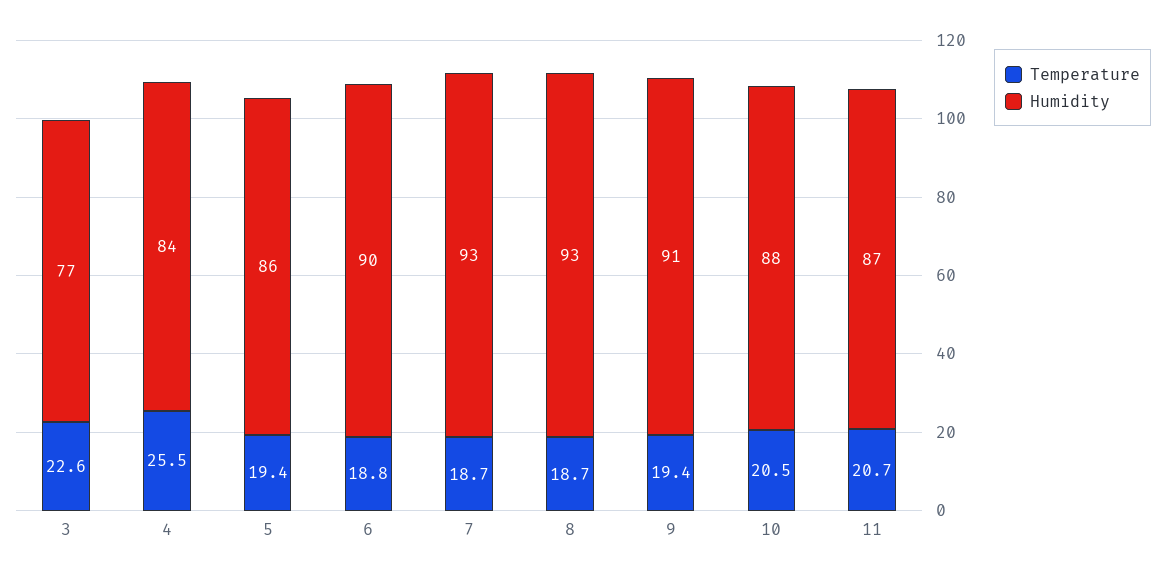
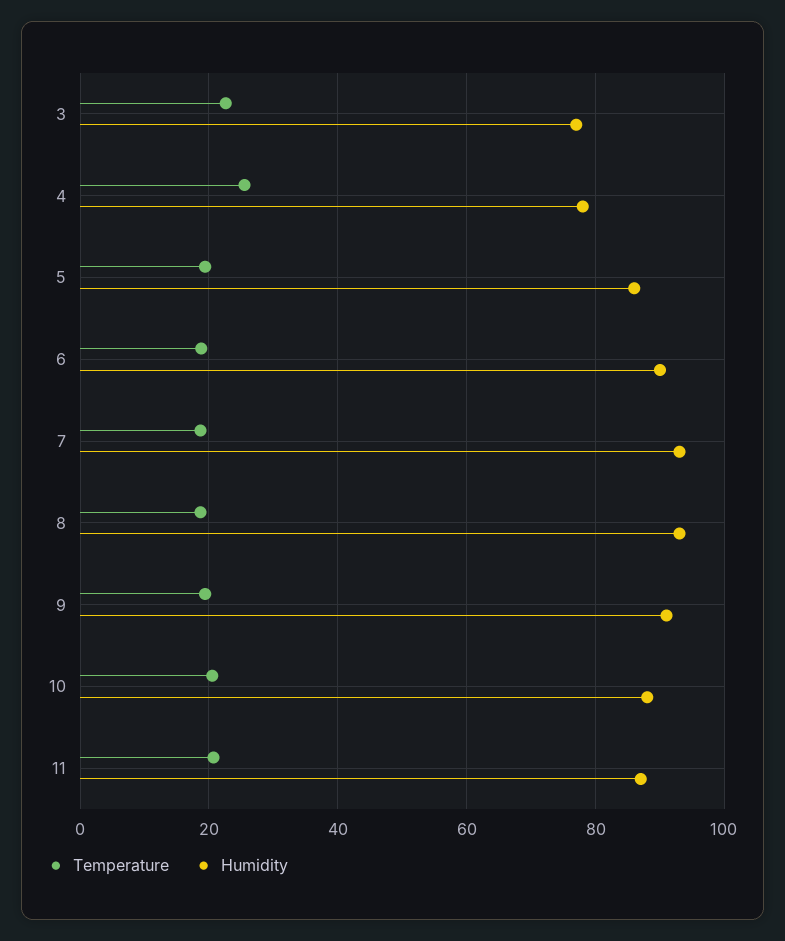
  {
    "Temperature": {
      "3": 22.6,
      "4": 25.5,
      "5": 19.4,
      "6": 18.8,
      "7": 18.7,
      "8": 18.7,
      "9": 19.4,
      "10": 20.5,
      "11": 20.7
    },
    "Humidity": {
      "3": 77,
-     "4": 84,
+     "4": 78,
      "5": 86,
      "6": 90,
      "7": 93,
      "8": 93,
      "9": 91,
      "10": 88,
      "11": 87
    }
  }

